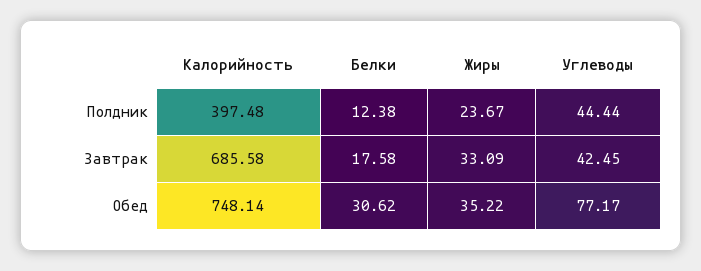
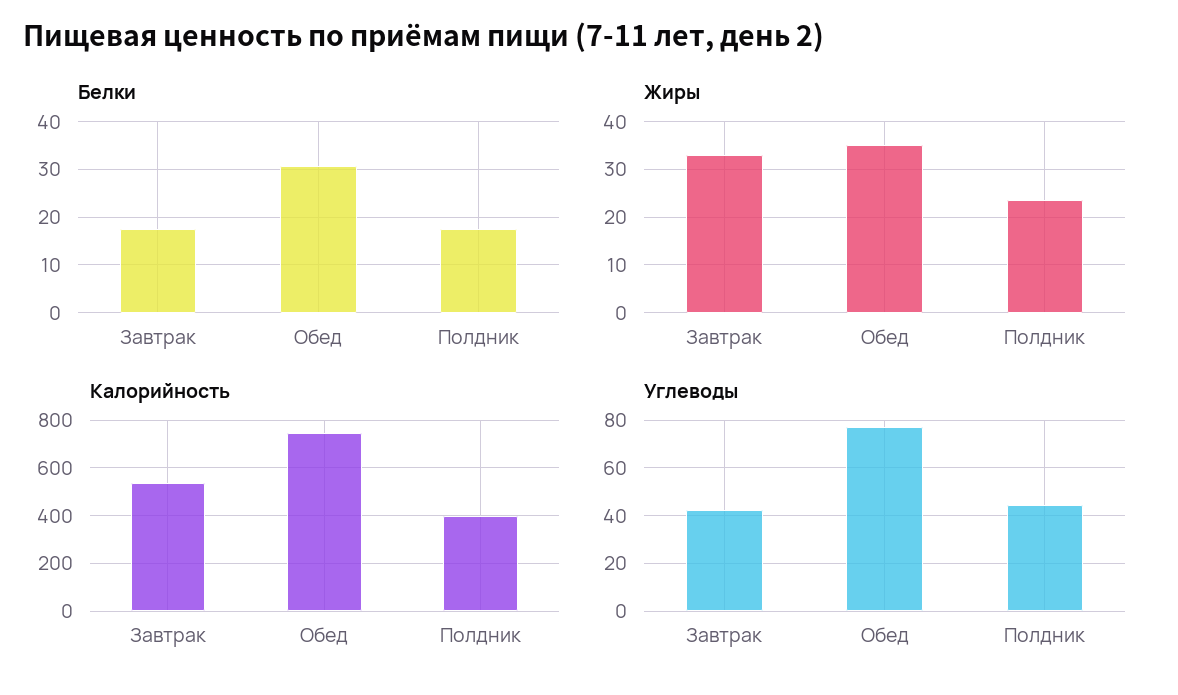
  {
    "Калорийность": {
      "Полдник": 397.48,
-     "Завтрак": 685.58,
+     "Завтрак": 550,
      "Обед": 748.14
    },
    "Белки": {
-     "Полдник": 12.38,
+     "Полдник": 18,
      "Завтрак": 17.58,
      "Обед": 30.62
    },
    "Жиры": {
      "Полдник": 23.67,
      "Завтрак": 33.09,
      "Обед": 35.22
    },
    "Углеводы": {
      "Полдник": 44.44,
      "Завтрак": 42.45,
      "Обед": 77.17
    }
  }

